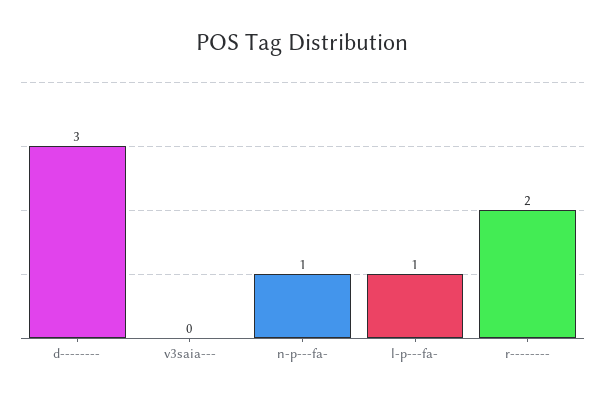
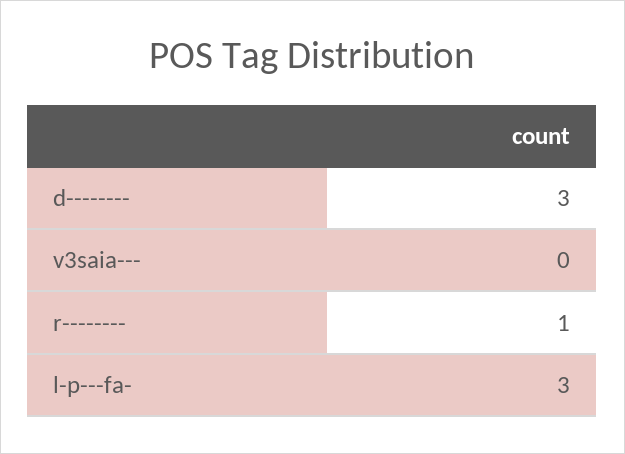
  {
    "d--------": 3,
    "v3saia---": 0,
-   "n-p---fa-": 1,
-   "l-p---fa-": 1,
+   "l-p---fa-": 3,
-   "r--------": 2
+   "r--------": 1
  }

